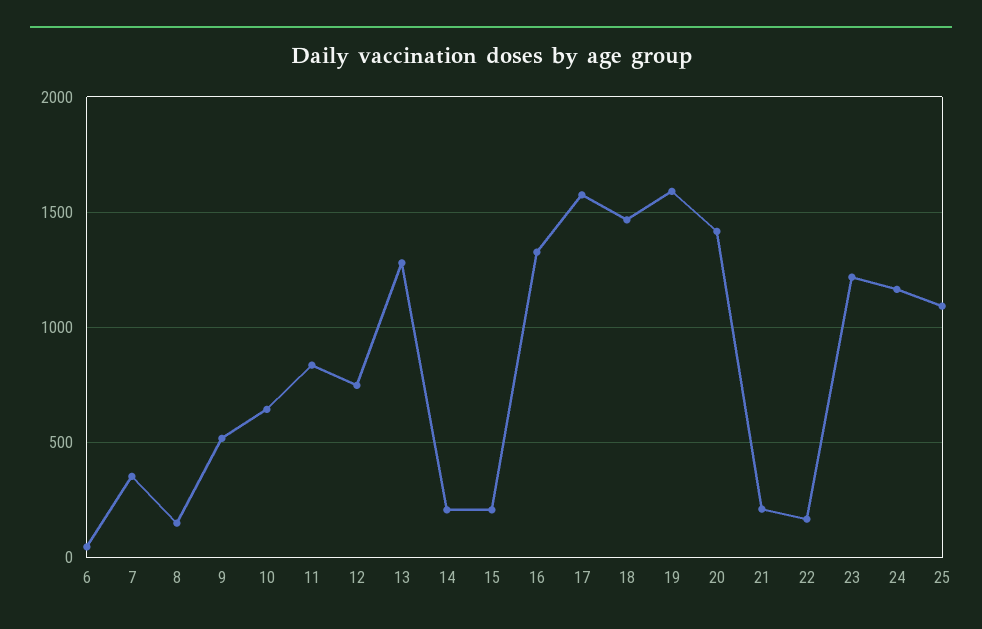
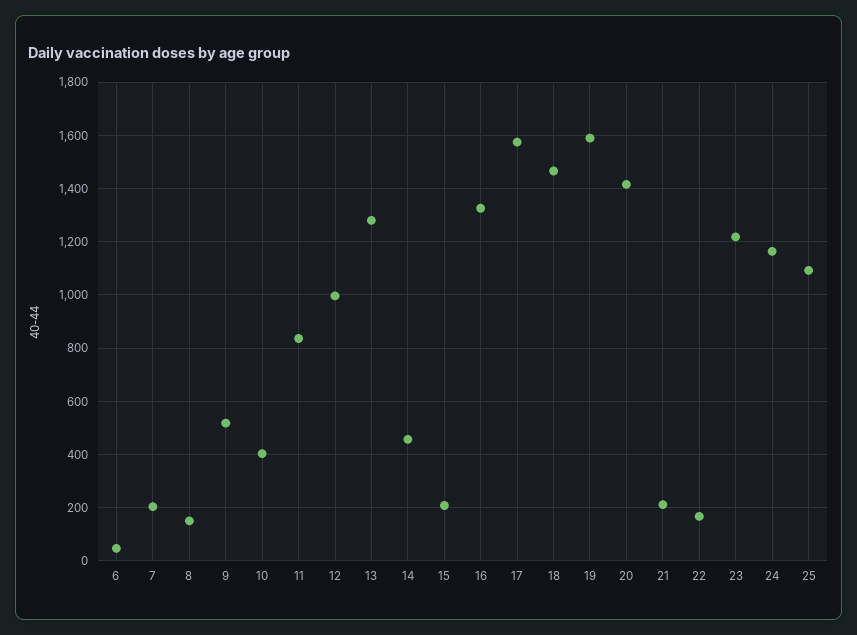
  {
    "6": 50,
-   "7": 350,
+   "7": 200,
    "8": 150,
    "9": 525,
-   "10": 650,
+   "10": 400,
    "11": 825,
-   "12": 750,
+   "12": 1000,
    "13": 1275,
-   "14": 200,
+   "14": 450,
    "15": 200,
    "16": 1325,
    "17": 1575,
    "18": 1475,
    "19": 1600,
    "20": 1425,
    "21": 200,
    "22": 175,
    "23": 1225,
    "24": 1175,
    "25": 1100
  }

